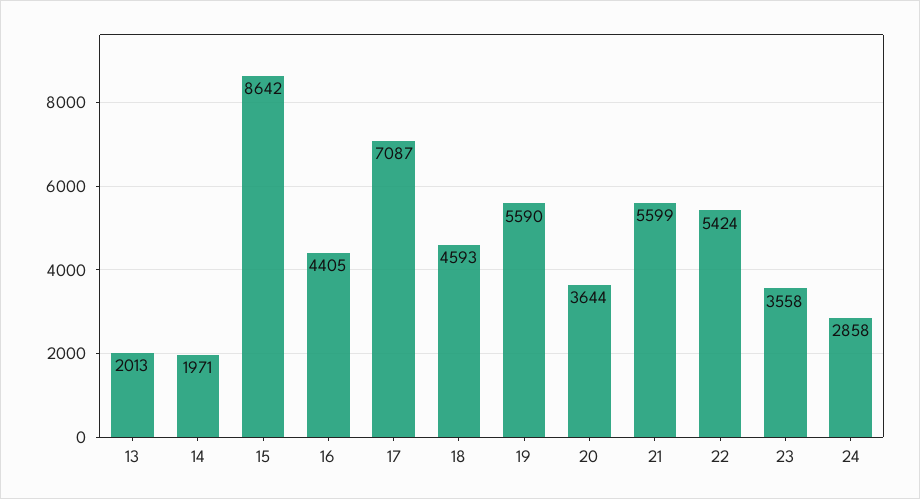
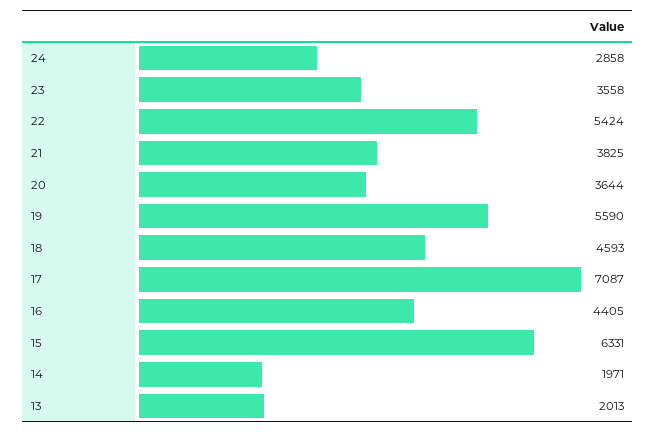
  {
    "13": 2013,
    "14": 1971,
-   "15": 8642,
+   "15": 6331,
    "16": 4405,
    "17": 7087,
    "18": 4593,
    "19": 5590,
    "20": 3644,
-   "21": 5599,
+   "21": 3825,
    "22": 5424,
    "23": 3558,
    "24": 2858
  }

